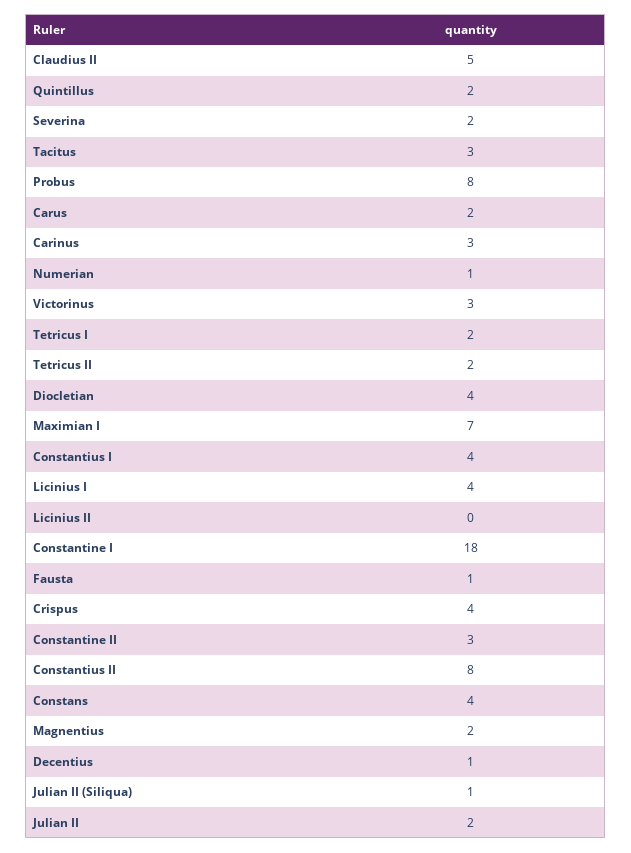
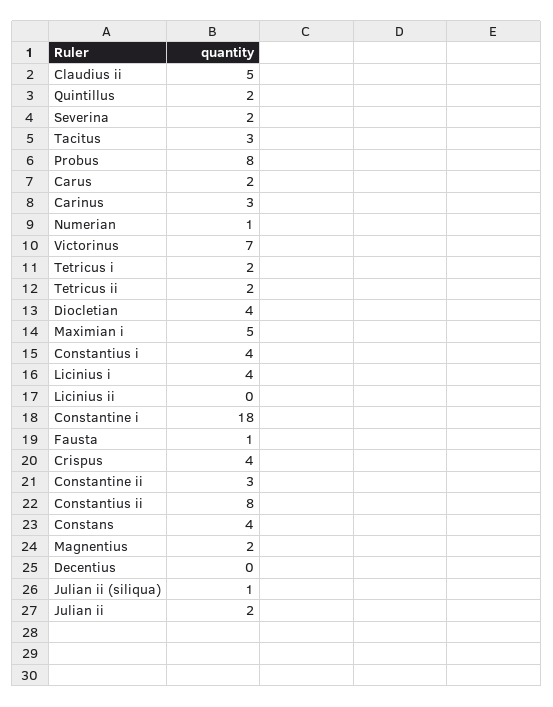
  {
    "Claudius II": 5,
    "Quintillus": 2,
    "Severina": 2,
    "Tacitus": 3,
    "Probus": 8,
    "Carus": 2,
    "Carinus": 3,
    "Numerian": 1,
-   "Victorinus": 3,
+   "Victorinus": 7,
    "Tetricus I": 2,
    "Tetricus II": 2,
    "Diocletian": 4,
-   "Maximian I": 7,
+   "Maximian I": 5,
    "Constantius I": 4,
    "Licinius I": 4,
    "Licinius II": 0,
    "Constantine I": 18,
    "Fausta": 1,
    "Crispus": 4,
    "Constantine II": 3,
    "Constantius II": 8,
    "Constans": 4,
    "Magnentius": 2,
-   "Decentius": 1,
+   "Decentius": 0,
    "Julian II (Siliqua)": 1,
    "Julian II": 2
  }

